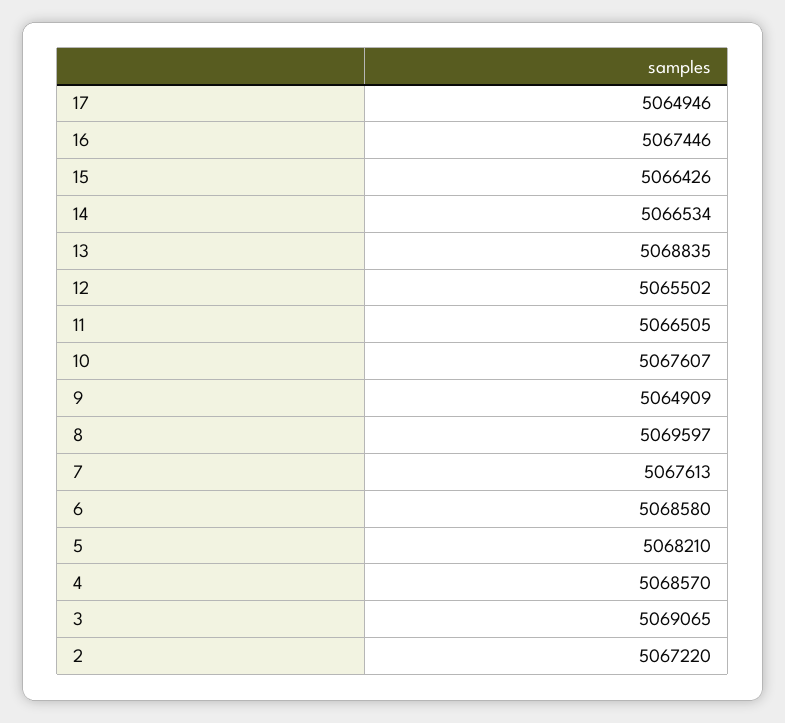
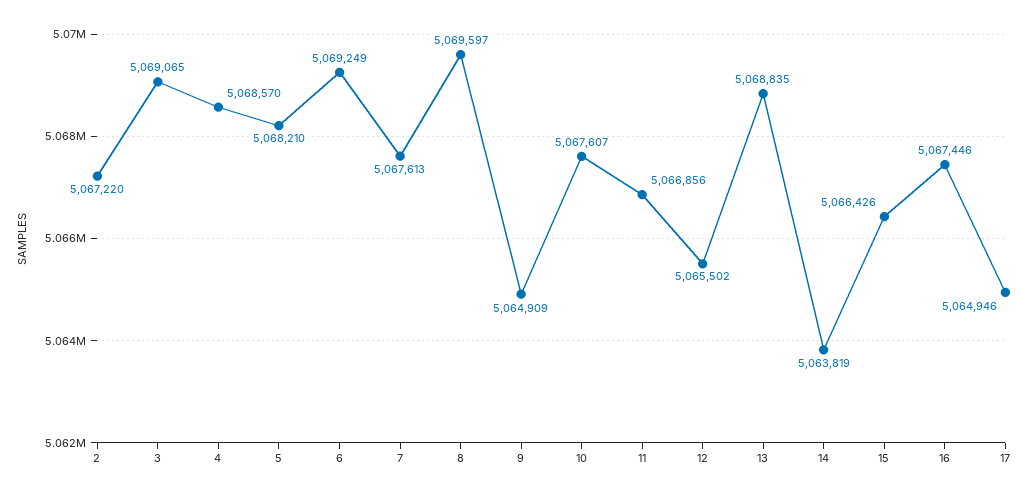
  {
    "17": 5064946,
    "16": 5067446,
    "15": 5066426,
-   "14": 5066534,
+   "14": 5063819,
    "13": 5068835,
    "12": 5065502,
-   "11": 5066505,
+   "11": 5066856,
    "10": 5067607,
    "9": 5064909,
    "8": 5069597,
    "7": 5067613,
-   "6": 5068580,
+   "6": 5069249,
    "5": 5068210,
    "4": 5068570,
    "3": 5069065,
    "2": 5067220
  }

